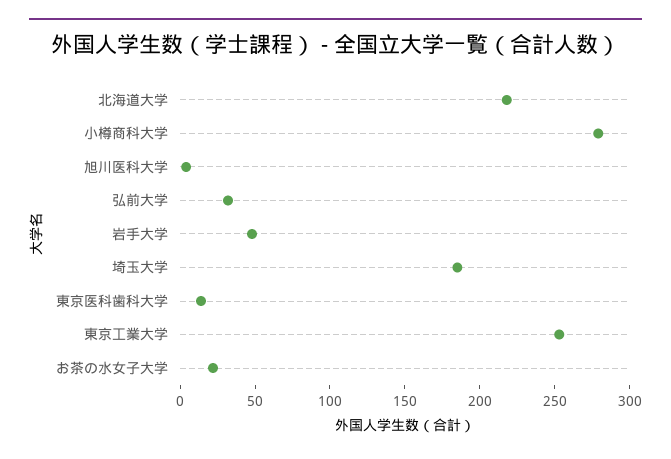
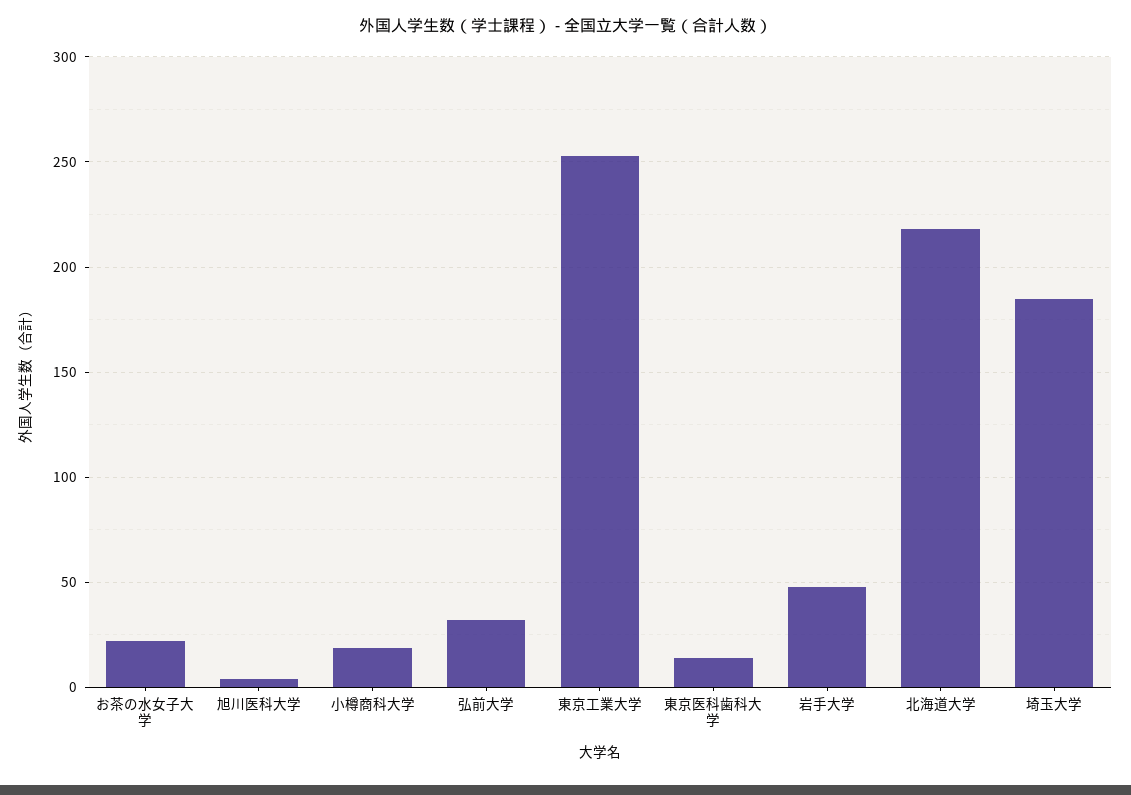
  {
    "北海道大学": 220,
-   "小樽商科大学": 280,
+   "小樽商科大学": 20,
    "旭川医科大学": 5,
    "弘前大学": 30,
    "岩手大学": 50,
    "埼玉大学": 185,
    "東京医科歯科大学": 15,
    "東京工業大学": 255,
    "お茶の水女子大学": 20
  }

